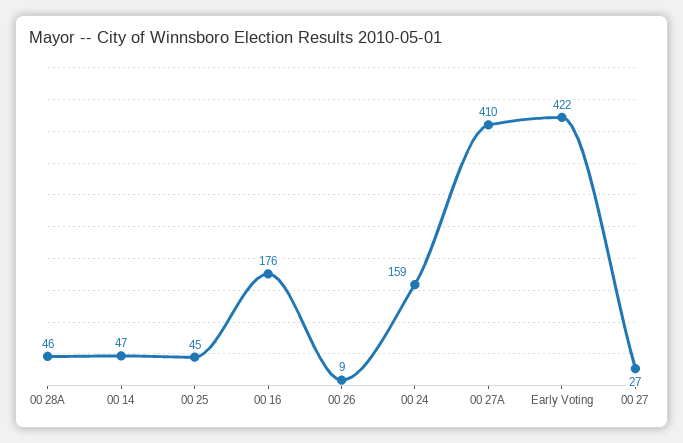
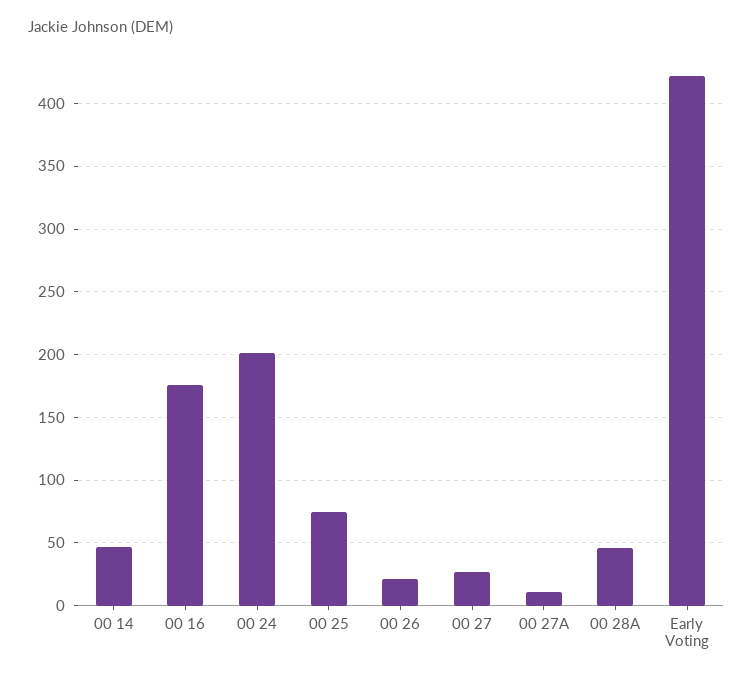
  {
    "00 28A": 46,
    "00 14": 47,
-   "00 25": 45,
+   "00 25": 75,
    "00 16": 176,
-   "00 26": 9,
+   "00 26": 20,
-   "00 24": 159,
+   "00 24": 200,
-   "00 27A": 410,
+   "00 27A": 10,
    "Early Voting": 422,
    "00 27": 27
  }

